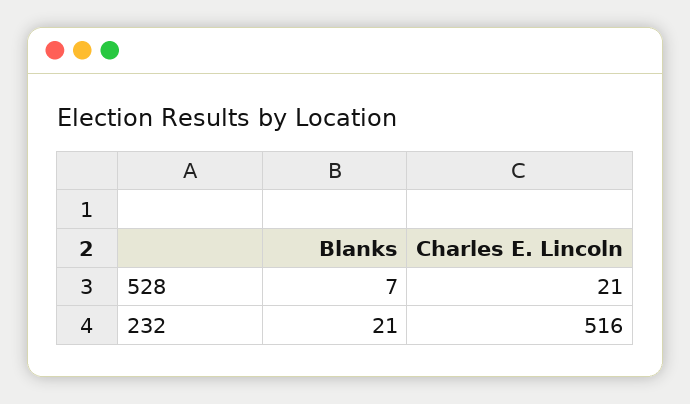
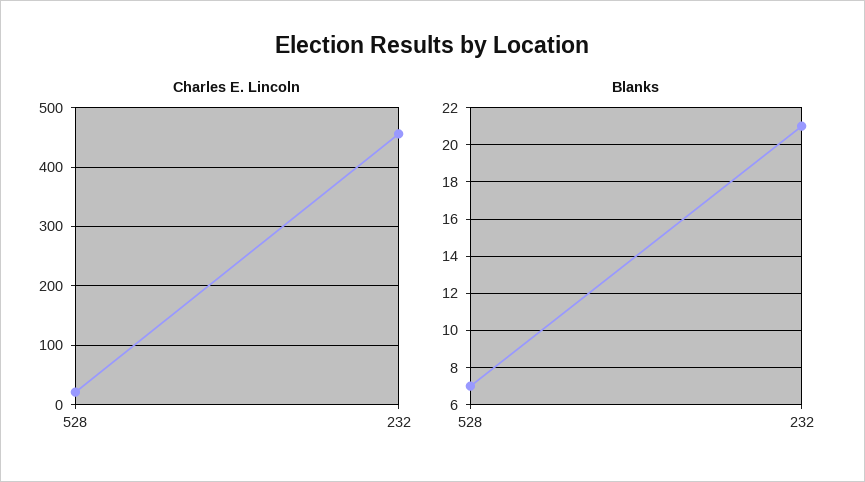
  {
    "Blanks": {
      "528": 7,
      "232": 21
    },
    "Charles E. Lincoln": {
      "528": 21,
-     "232": 516
+     "232": 460
    }
  }

